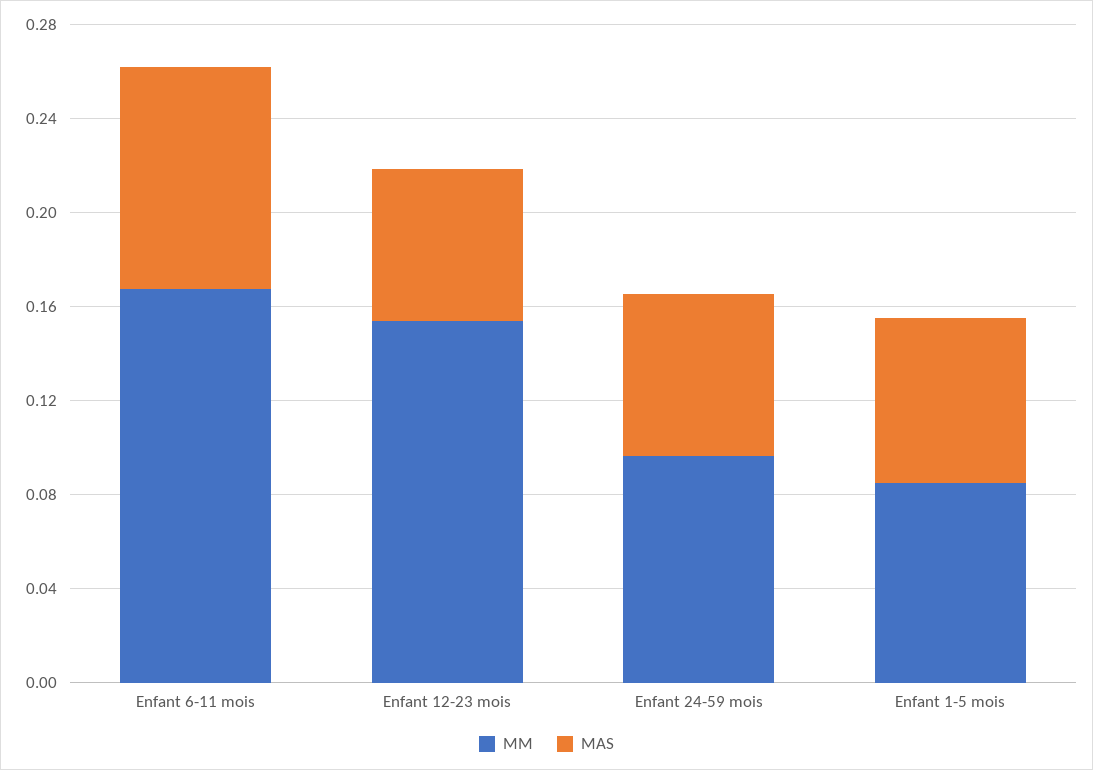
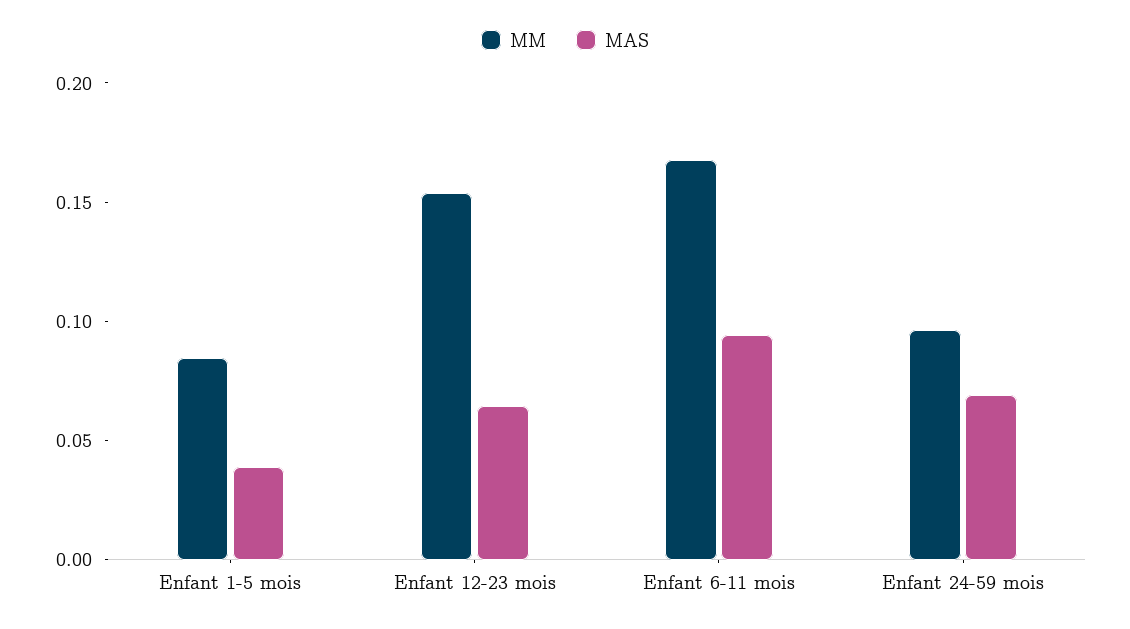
  {
    "MM": {
      "Enfant 6-11 mois": 0.17,
      "Enfant 12-23 mois": 0.15,
      "Enfant 24-59 mois": 0.1,
      "Enfant 1-5 mois": 0.08
    },
    "MAS": {
      "Enfant 6-11 mois": 0.09,
      "Enfant 12-23 mois": 0.06,
      "Enfant 24-59 mois": 0.07,
-     "Enfant 1-5 mois": 0.07
+     "Enfant 1-5 mois": 0.04
    }
  }

